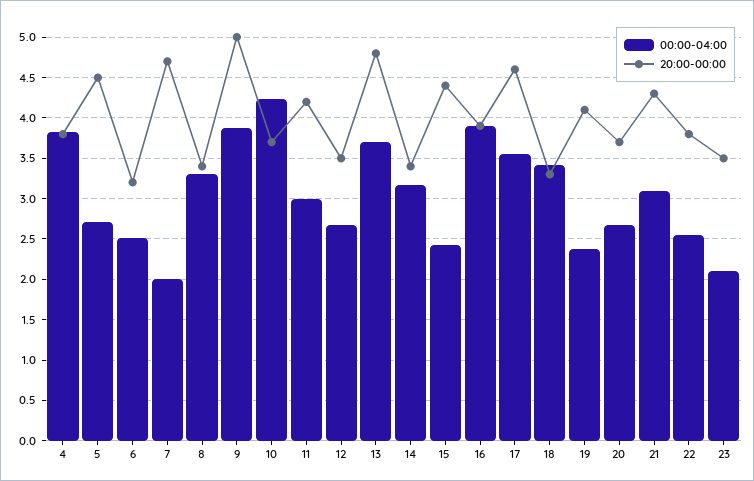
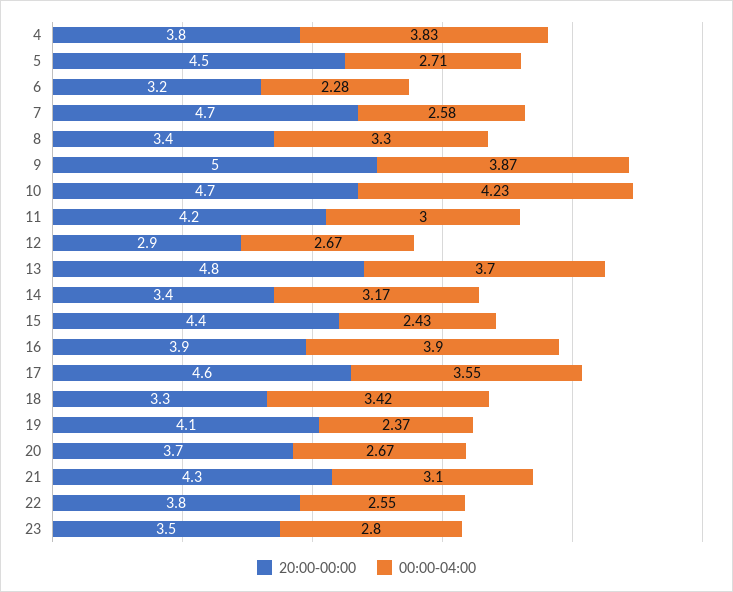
  {
    "00:00-04:00": {
      "4": 3.83,
      "5": 2.71,
-     "6": 2.5,
+     "6": 2.28,
-     "7": 2,
+     "7": 2.58,
      "8": 3.3,
      "9": 3.87,
      "10": 4.23,
      "11": 3,
      "12": 2.67,
      "13": 3.7,
      "14": 3.17,
      "15": 2.43,
      "16": 3.9,
      "17": 3.55,
      "18": 3.42,
      "19": 2.37,
      "20": 2.67,
      "21": 3.1,
      "22": 2.55,
-     "23": 2.1
+     "23": 2.8
    },
    "20:00-00:00": {
      "4": 3.8,
      "5": 4.5,
      "6": 3.2,
      "7": 4.7,
      "8": 3.4,
      "9": 5,
-     "10": 3.7,
+     "10": 4.7,
      "11": 4.2,
-     "12": 3.5,
+     "12": 2.9,
      "13": 4.8,
      "14": 3.4,
      "15": 4.4,
      "16": 3.9,
      "17": 4.6,
      "18": 3.3,
      "19": 4.1,
      "20": 3.7,
      "21": 4.3,
      "22": 3.8,
      "23": 3.5
    }
  }

